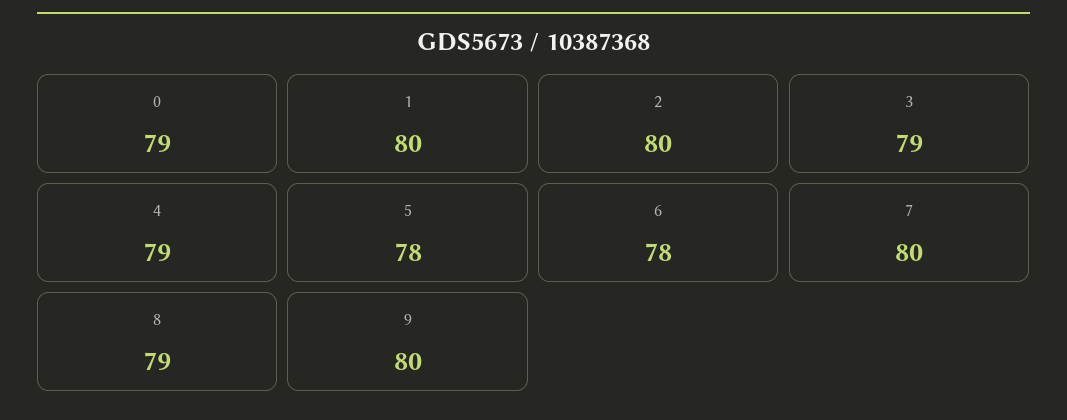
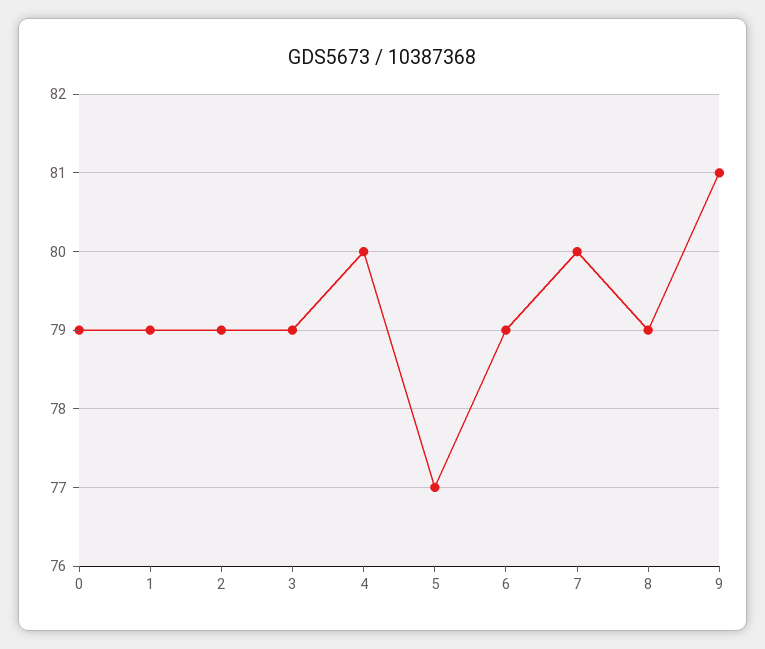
  {
    "0": 79,
-   "1": 80,
+   "1": 79,
-   "2": 80,
+   "2": 79,
    "3": 79,
-   "4": 79,
+   "4": 80,
-   "5": 78,
+   "5": 77,
-   "6": 78,
+   "6": 79,
    "7": 80,
    "8": 79,
-   "9": 80
+   "9": 81
  }

